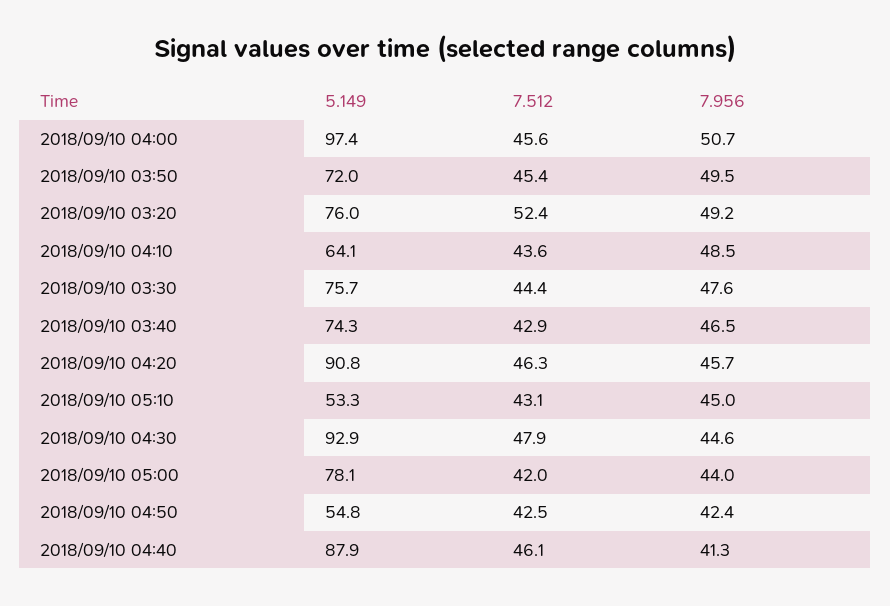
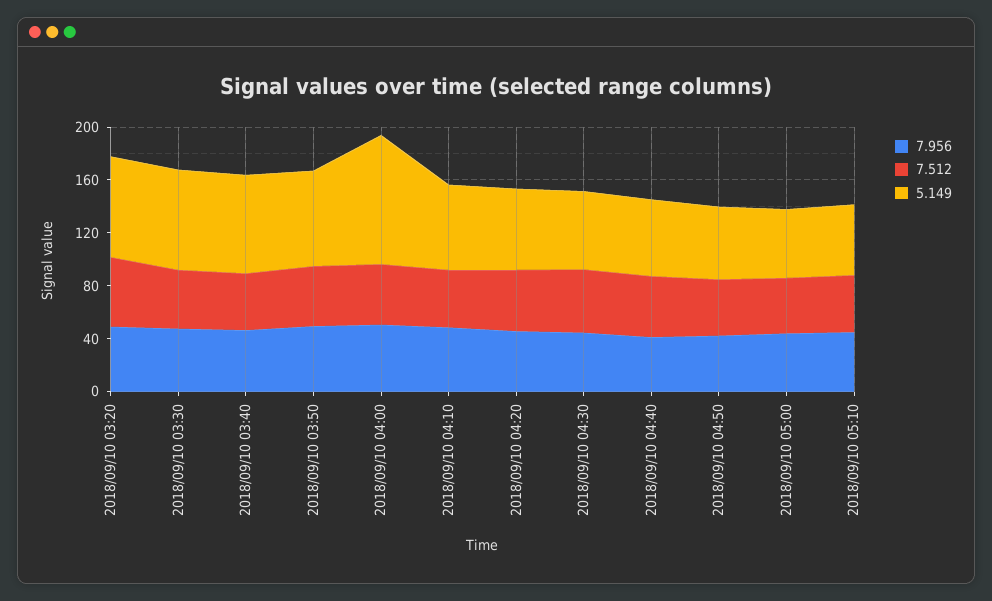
  {
    "5.149": {
      "2018/09/10 04:00": 97.4,
      "2018/09/10 03:50": 72,
      "2018/09/10 03:20": 76,
      "2018/09/10 04:10": 64.1,
      "2018/09/10 03:30": 75.7,
      "2018/09/10 03:40": 74.3,
-     "2018/09/10 04:20": 90.8,
+     "2018/09/10 04:20": 60,
      "2018/09/10 05:10": 53.3,
-     "2018/09/10 04:30": 92.9,
+     "2018/09/10 04:30": 60,
-     "2018/09/10 05:00": 78.1,
+     "2018/09/10 05:00": 50,
      "2018/09/10 04:50": 54.8,
-     "2018/09/10 04:40": 87.9
+     "2018/09/10 04:40": 60
    },
    "7.512": {
      "2018/09/10 04:00": 45.6,
      "2018/09/10 03:50": 45.4,
      "2018/09/10 03:20": 52.4,
      "2018/09/10 04:10": 43.6,
      "2018/09/10 03:30": 44.4,
      "2018/09/10 03:40": 42.9,
      "2018/09/10 04:20": 46.3,
      "2018/09/10 05:10": 43.1,
      "2018/09/10 04:30": 47.9,
      "2018/09/10 05:00": 42,
      "2018/09/10 04:50": 42.5,
      "2018/09/10 04:40": 46.1
    },
    "7.956": {
      "2018/09/10 04:00": 50.7,
      "2018/09/10 03:50": 49.5,
      "2018/09/10 03:20": 49.2,
      "2018/09/10 04:10": 48.5,
      "2018/09/10 03:30": 47.6,
      "2018/09/10 03:40": 46.5,
      "2018/09/10 04:20": 45.7,
      "2018/09/10 05:10": 45,
      "2018/09/10 04:30": 44.6,
      "2018/09/10 05:00": 44,
      "2018/09/10 04:50": 42.4,
      "2018/09/10 04:40": 41.3
    }
  }

